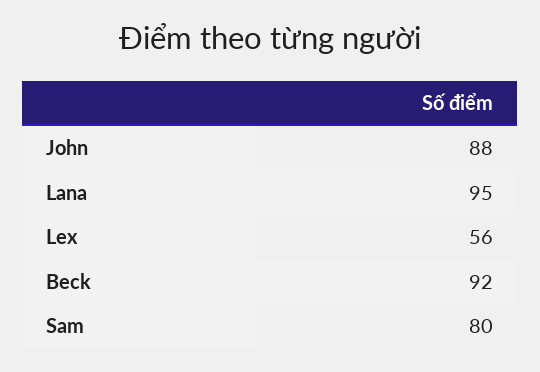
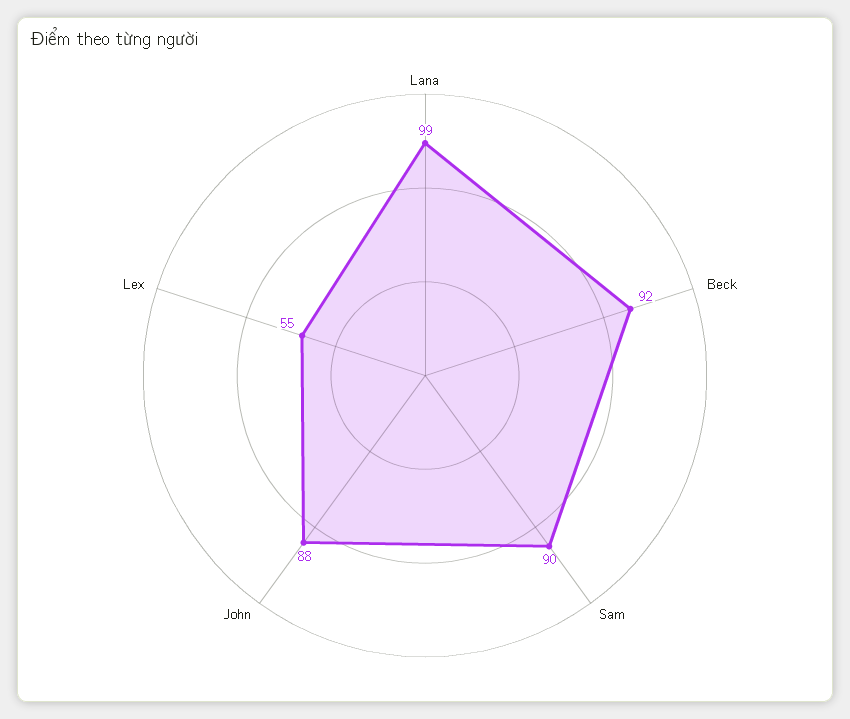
  {
    "John": 88,
-   "Lana": 95,
+   "Lana": 99,
-   "Lex": 56,
+   "Lex": 55,
    "Beck": 92,
-   "Sam": 80
+   "Sam": 90
  }

